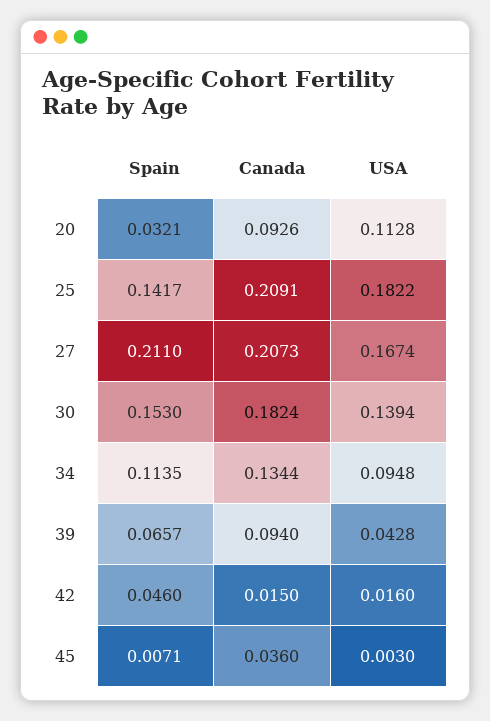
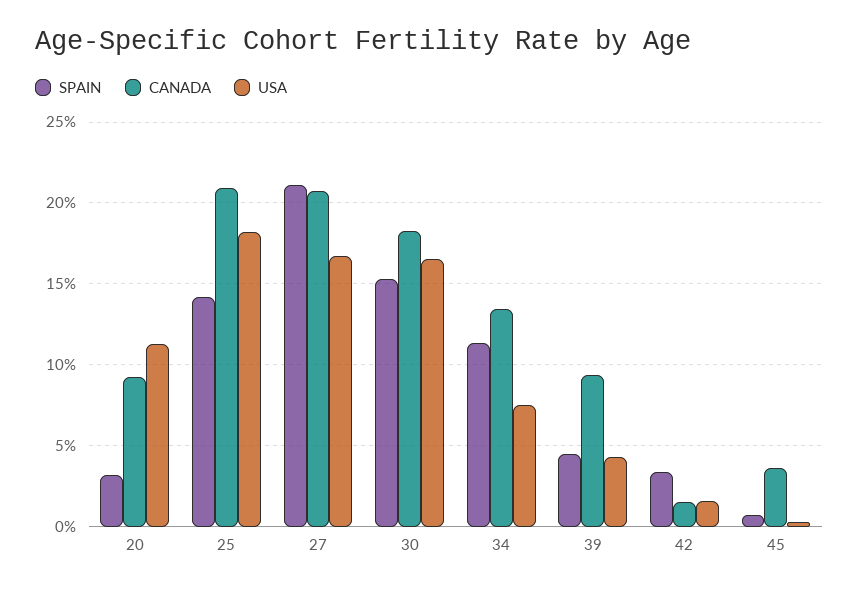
  {
    "Spain": {
      "20": 0.0321,
      "25": 0.1417,
      "27": 0.211,
      "30": 0.153,
      "34": 0.1135,
-     "39": 0.0657,
+     "39": 0.045,
-     "42": 0.046,
+     "42": 0.035,
      "45": 0.0071
    },
    "Canada": {
      "20": 0.0926,
      "25": 0.2091,
      "27": 0.2073,
      "30": 0.1824,
      "34": 0.1344,
      "39": 0.094,
      "42": 0.015,
      "45": 0.036
    },
    "USA": {
      "20": 0.1128,
      "25": 0.1822,
      "27": 0.1674,
-     "30": 0.1394,
+     "30": 0.165,
-     "34": 0.0948,
+     "34": 0.075,
      "39": 0.0428,
      "42": 0.016,
      "45": 0.003
    }
  }

